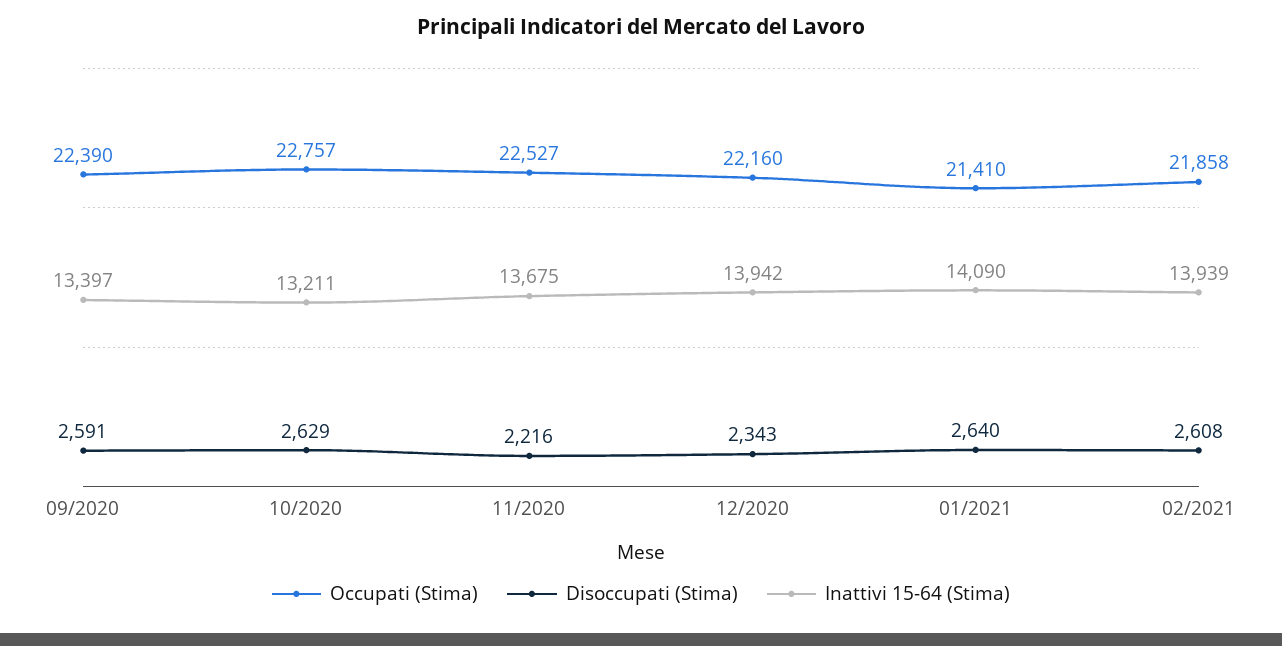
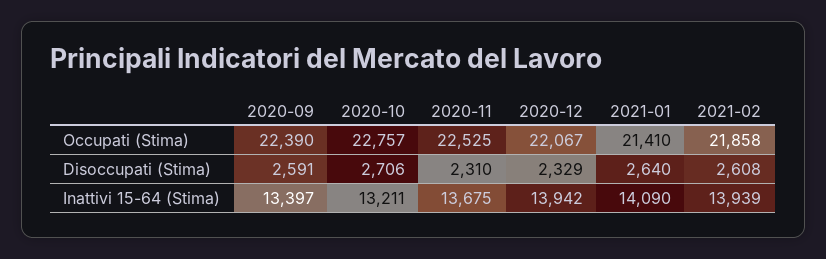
  {
    "Occupati (Stima)": {
      "09/2020": 22390,
      "10/2020": 22757,
-     "11/2020": 22527,
+     "11/2020": 22525,
-     "12/2020": 22160,
+     "12/2020": 22067,
      "01/2021": 21410,
      "02/2021": 21858
    },
    "Disoccupati (Stima)": {
      "09/2020": 2591,
-     "10/2020": 2629,
+     "10/2020": 2706,
-     "11/2020": 2216,
+     "11/2020": 2310,
-     "12/2020": 2343,
+     "12/2020": 2329,
      "01/2021": 2640,
      "02/2021": 2608
    },
    "Inattivi 15-64 (Stima)": {
      "09/2020": 13397,
      "10/2020": 13211,
      "11/2020": 13675,
      "12/2020": 13942,
      "01/2021": 14090,
      "02/2021": 13939
    }
  }

